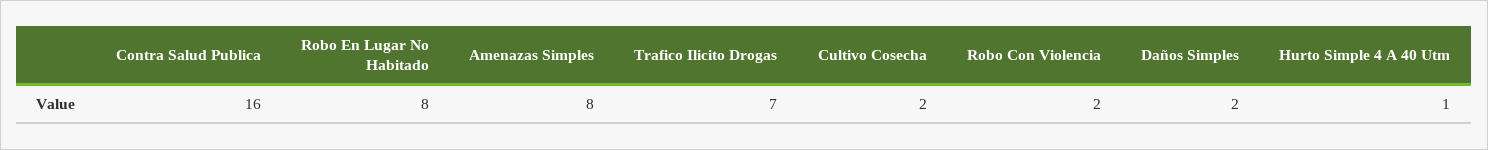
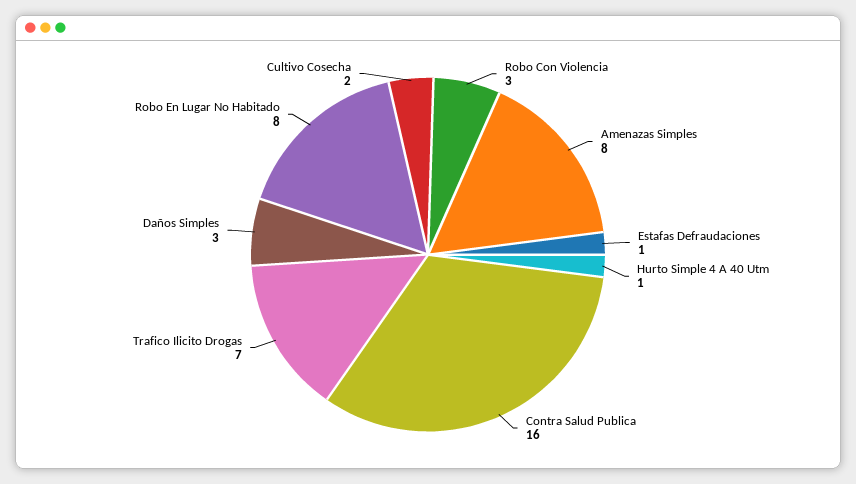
  {
    "Contra Salud Publica": 16,
    "Robo En Lugar No Habitado": 8,
    "Amenazas Simples": 8,
    "Trafico Ilicito Drogas": 7,
    "Cultivo Cosecha": 2,
-   "Robo Con Violencia": 2,
+   "Robo Con Violencia": 3,
-   "Daños Simples": 2,
+   "Daños Simples": 3,
-   "Hurto Simple 4 A 40 Utm": 1
+   "Hurto Simple 4 A 40 Utm": 1,
+   "Estafas Defraudaciones": 1
  }

